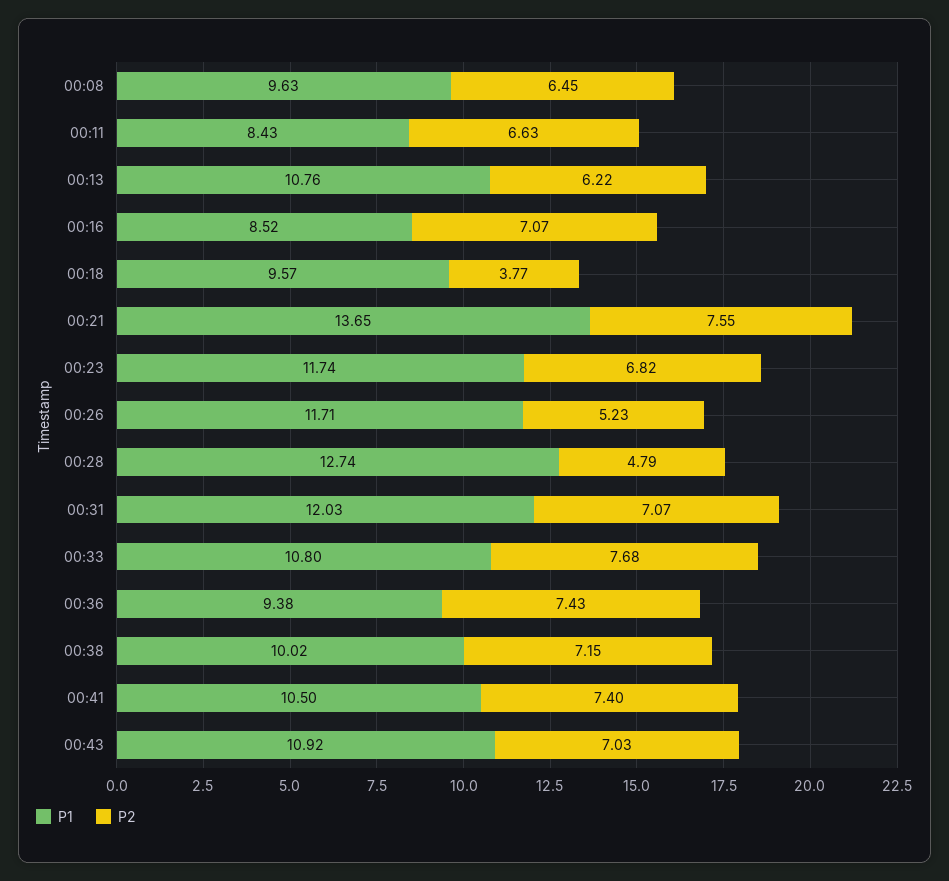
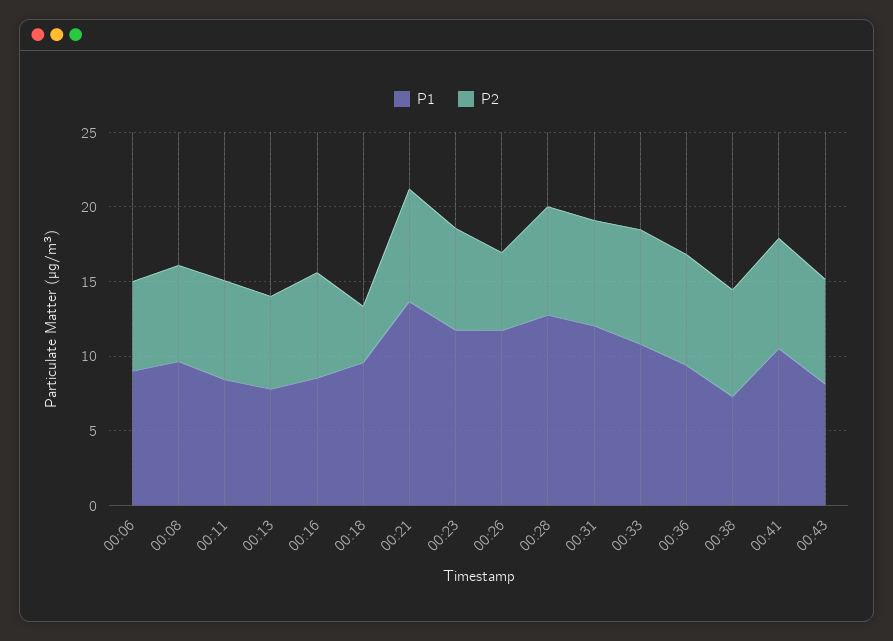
  {
    "P1": {
      "00:08": 9.63,
      "00:11": 8.43,
-     "00:13": 10.76,
+     "00:13": 8,
      "00:16": 8.52,
      "00:18": 9.57,
      "00:21": 13.65,
      "00:23": 11.74,
      "00:26": 11.71,
      "00:28": 12.74,
      "00:31": 12.03,
      "00:33": 10.8,
      "00:36": 9.38,
-     "00:38": 10.02,
+     "00:38": 7,
      "00:41": 10.5,
-     "00:43": 10.92
+     "00:43": 8,
+     "00:06": 9
    },
    "P2": {
      "00:08": 6.45,
      "00:11": 6.63,
      "00:13": 6.22,
      "00:16": 7.07,
      "00:18": 3.77,
      "00:21": 7.55,
      "00:23": 6.82,
      "00:26": 5.23,
-     "00:28": 4.79,
+     "00:28": 7,
      "00:31": 7.07,
      "00:33": 7.68,
      "00:36": 7.43,
      "00:38": 7.15,
      "00:41": 7.4,
-     "00:43": 7.03
+     "00:43": 7.03,
+     "00:06": 6
    }
  }

